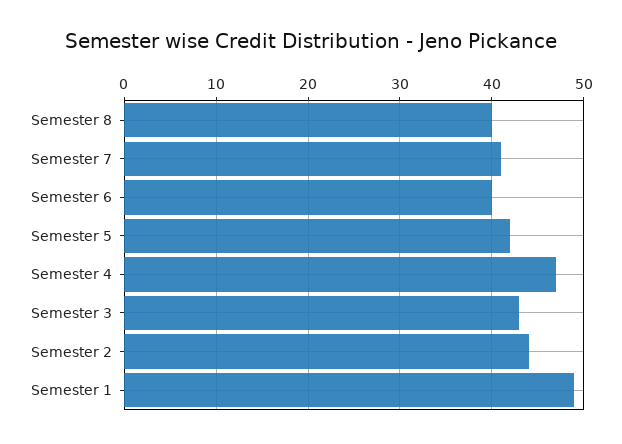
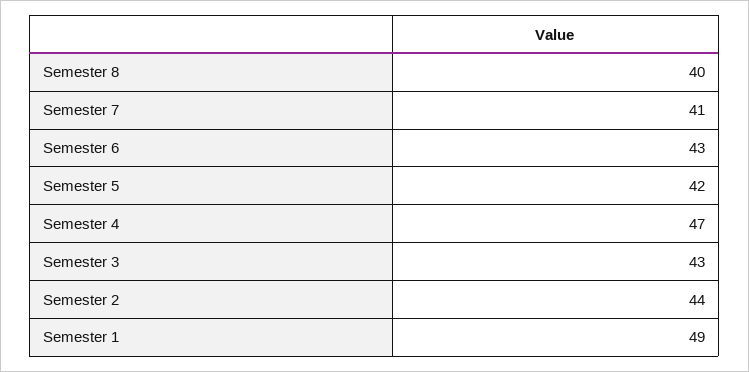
  {
    "Semester 8": 40,
    "Semester 7": 41,
-   "Semester 6": 40,
+   "Semester 6": 43,
    "Semester 5": 42,
    "Semester 4": 47,
    "Semester 3": 43,
    "Semester 2": 44,
    "Semester 1": 49
  }

